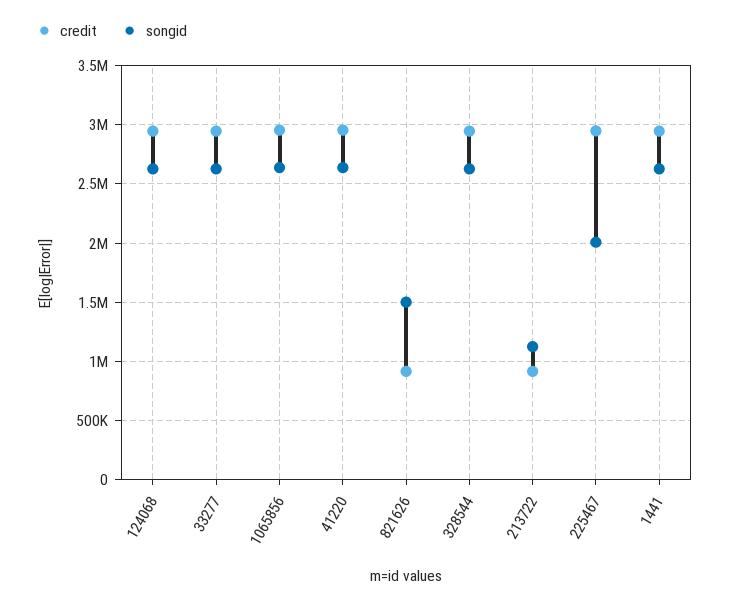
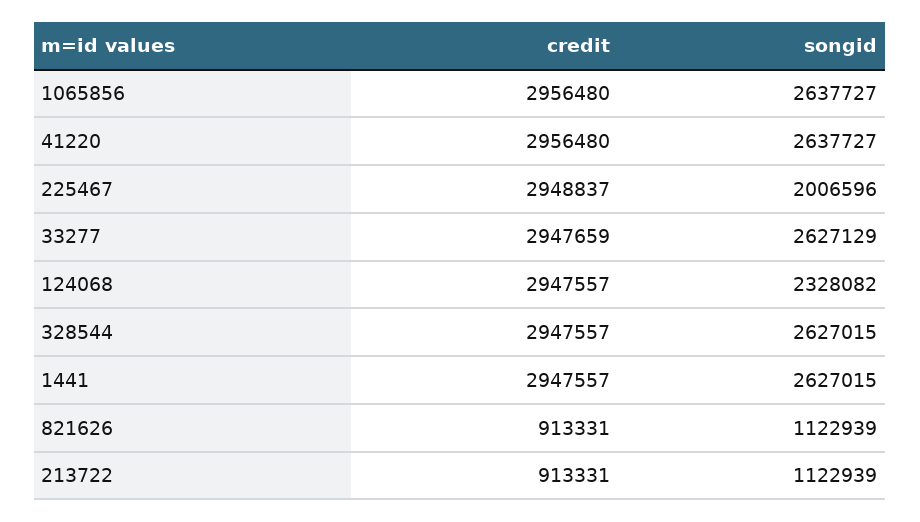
  {
    "credit": {
      "124068": 2947557,
      "33277": 2947659,
      "1065856": 2956480,
      "41220": 2956480,
      "821626": 913331,
      "328544": 2947557,
      "213722": 913331,
      "225467": 2948837,
      "1441": 2947557
    },
    "songid": {
-     "124068": 2600000,
+     "124068": 2328082,
      "33277": 2627129,
      "1065856": 2637727,
      "41220": 2637727,
-     "821626": 1500000,
+     "821626": 1122939,
      "328544": 2627015,
      "213722": 1122939,
      "225467": 2006596,
      "1441": 2627015
    }
  }

